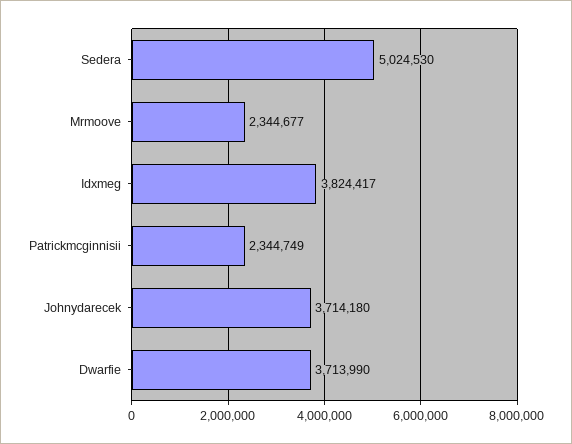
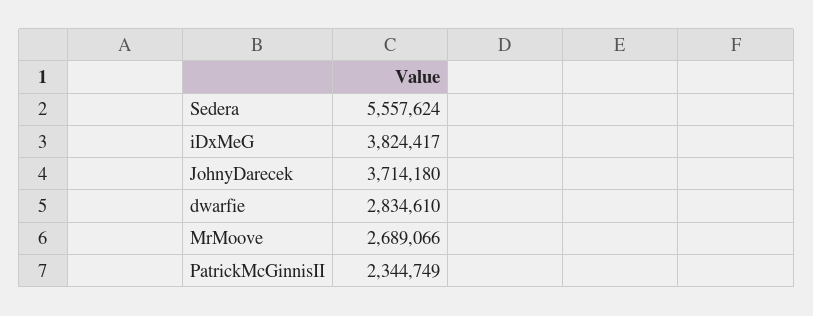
  {
-   "Sedera": 5024530,
+   "Sedera": 5557624,
-   "Mrmoove": 2344677,
+   "Mrmoove": 2689066,
    "Idxmeg": 3824417,
    "Patrickmcginnisii": 2344749,
    "Johnydarecek": 3714180,
-   "Dwarfie": 3713990
+   "Dwarfie": 2834610
  }

